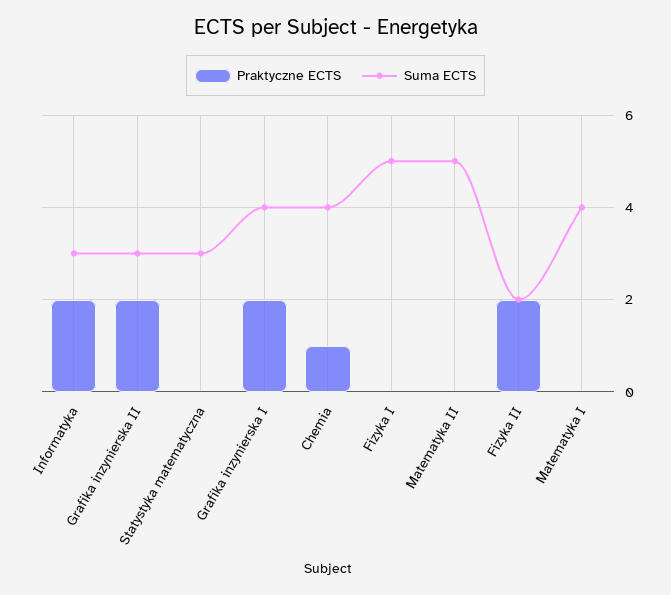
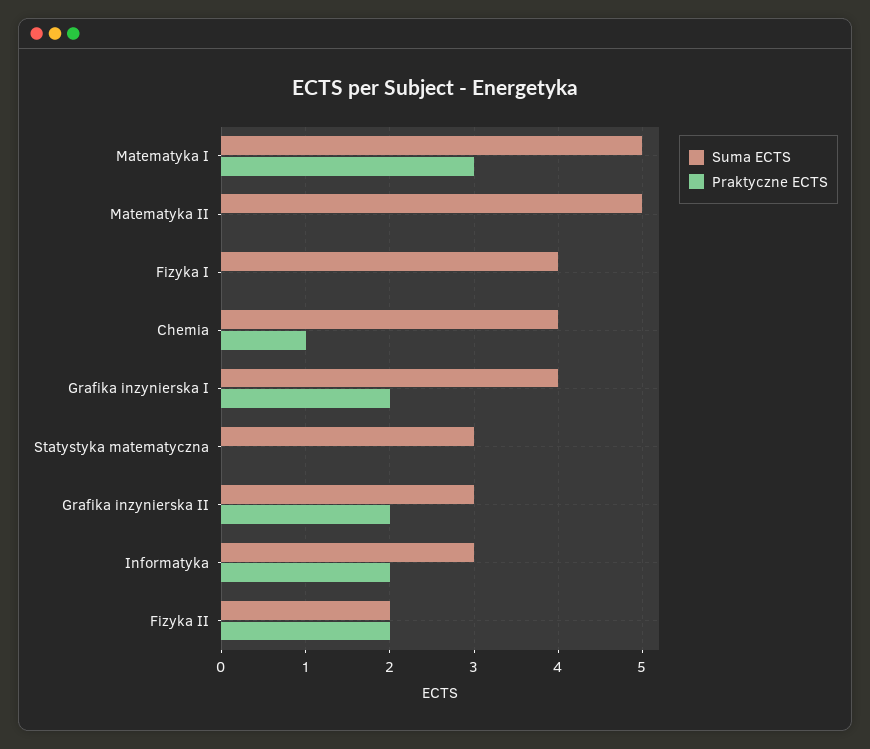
  {
    "Praktyczne ECTS": {
      "Informatyka": 2,
      "Grafika inzynierska II": 2,
      "Statystyka matematyczna": 0,
      "Grafika inzynierska I": 2,
      "Chemia": 1,
      "Fizyka I": 0,
      "Matematyka II": 0,
      "Fizyka II": 2,
-     "Matematyka I": 0
+     "Matematyka I": 3
    },
    "Suma ECTS": {
      "Informatyka": 3,
      "Grafika inzynierska II": 3,
      "Statystyka matematyczna": 3,
      "Grafika inzynierska I": 4,
      "Chemia": 4,
-     "Fizyka I": 5,
+     "Fizyka I": 4,
      "Matematyka II": 5,
      "Fizyka II": 2,
-     "Matematyka I": 4
+     "Matematyka I": 5
    }
  }

